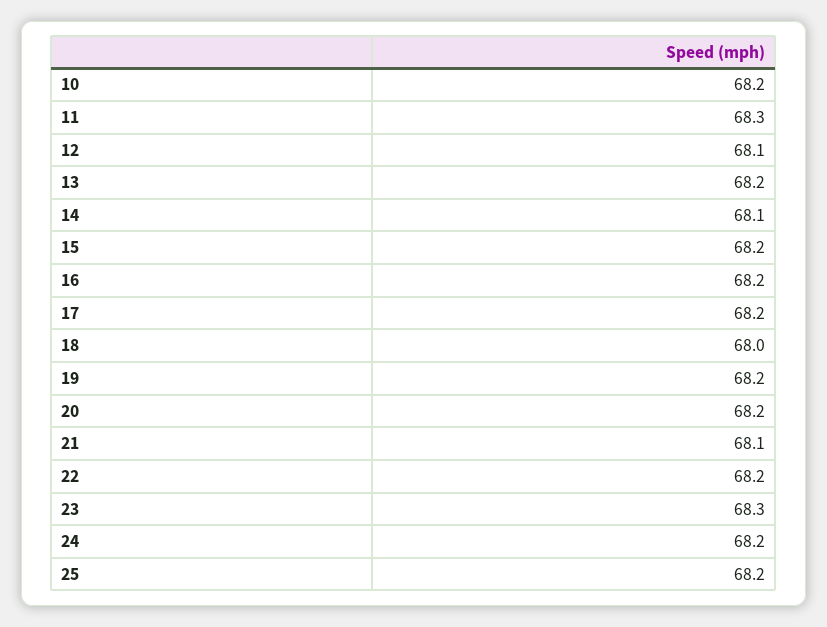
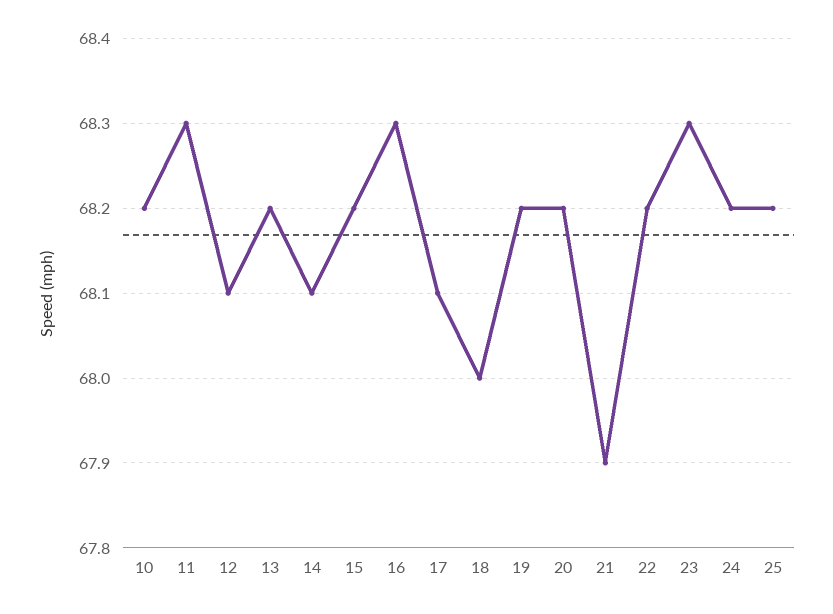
  {
    "10": 68.2,
    "11": 68.3,
    "12": 68.1,
    "13": 68.2,
    "14": 68.1,
    "15": 68.2,
-   "16": 68.2,
+   "16": 68.3,
-   "17": 68.2,
+   "17": 68.1,
    "18": 68,
    "19": 68.2,
    "20": 68.2,
-   "21": 68.1,
+   "21": 67.9,
    "22": 68.2,
    "23": 68.3,
    "24": 68.2,
    "25": 68.2
  }

